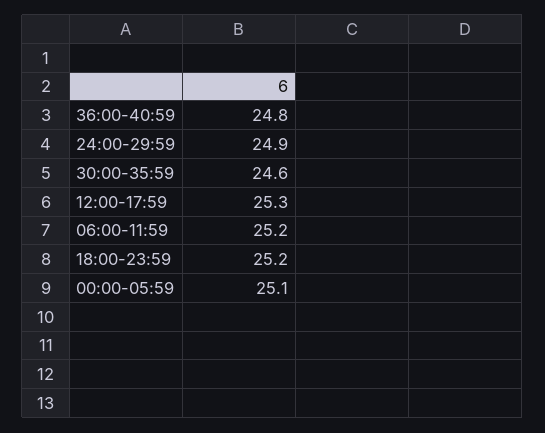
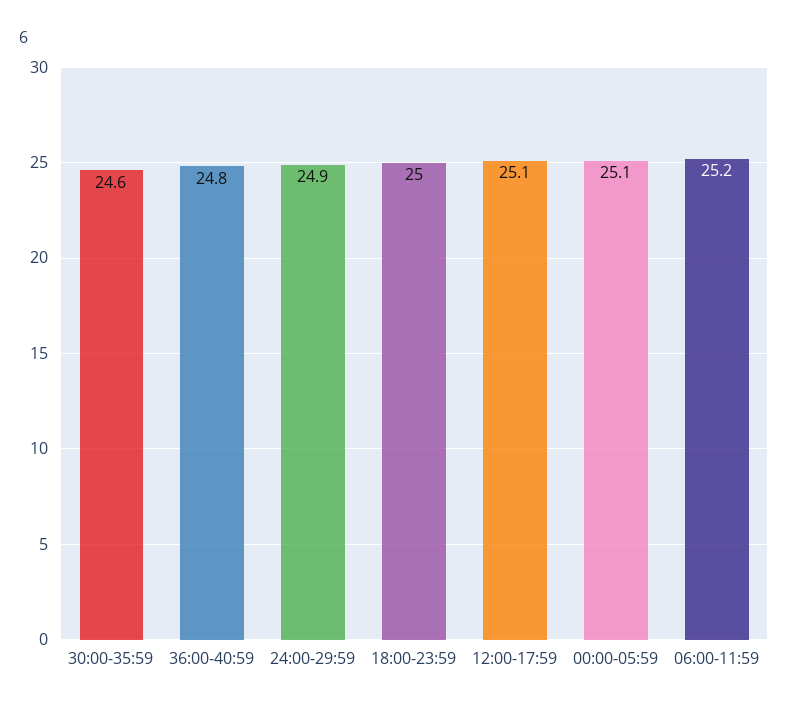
  {
    "36:00-40:59": 24.8,
    "24:00-29:59": 24.9,
    "30:00-35:59": 24.6,
-   "12:00-17:59": 25.3,
+   "12:00-17:59": 25.1,
    "06:00-11:59": 25.2,
-   "18:00-23:59": 25.2,
+   "18:00-23:59": 25,
    "00:00-05:59": 25.1
  }

